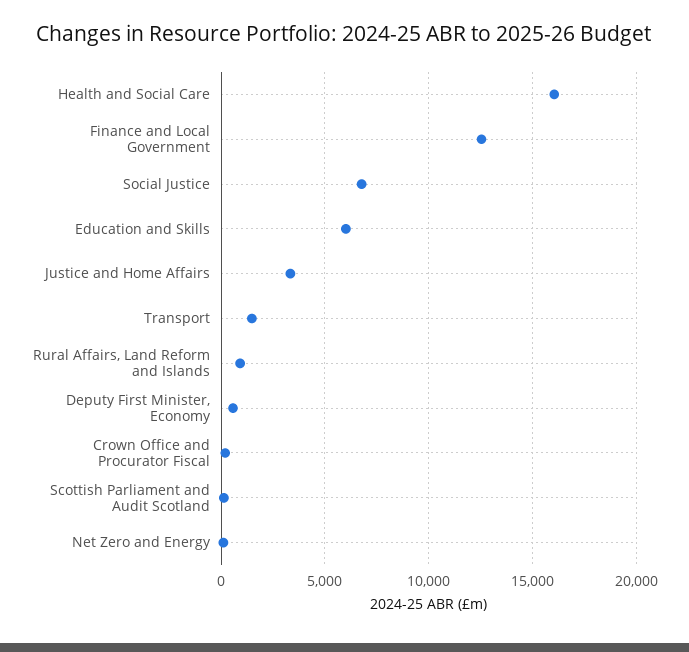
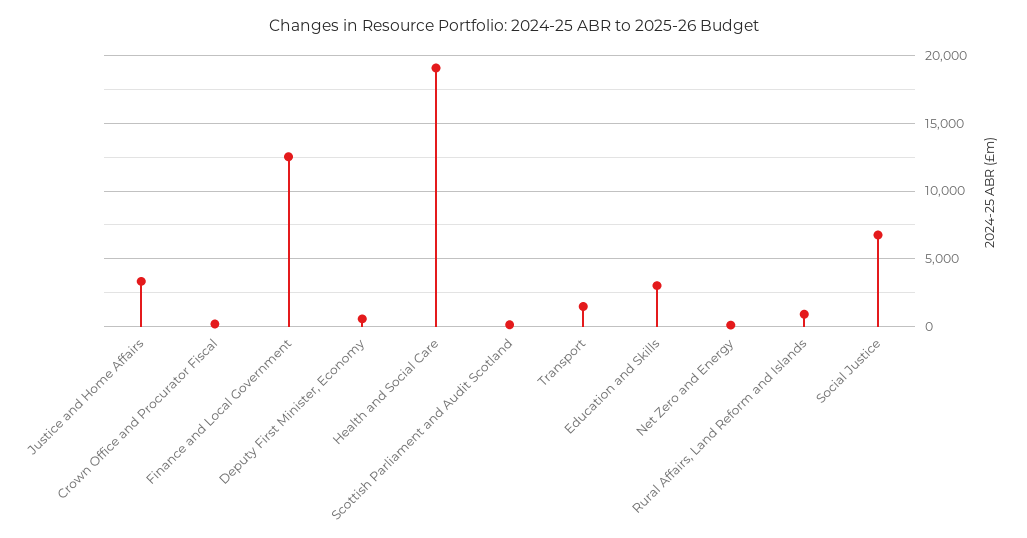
  {
-   "Health and Social Care": 16000,
+   "Health and Social Care": 19000,
    "Finance and Local Government": 12500,
    "Social Justice": 7000,
-   "Education and Skills": 6000,
+   "Education and Skills": 3000,
    "Justice and Home Affairs": 3500,
    "Transport": 1500,
    "Rural Affairs, Land Reform and Islands": 1000,
    "Deputy First Minister, Economy": 500,
    "Crown Office and Procurator Fiscal": 0,
    "Scottish Parliament and Audit Scotland": 0,
    "Net Zero and Energy": 0
  }

